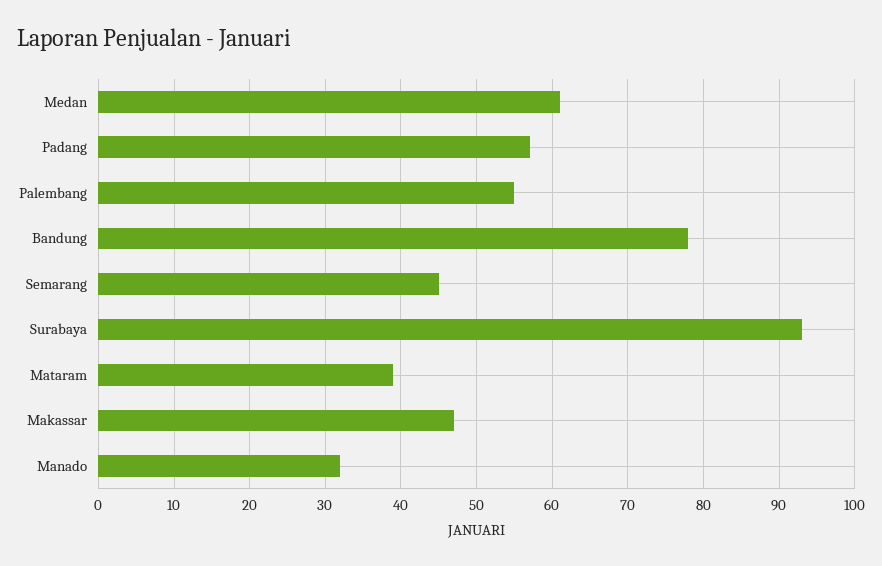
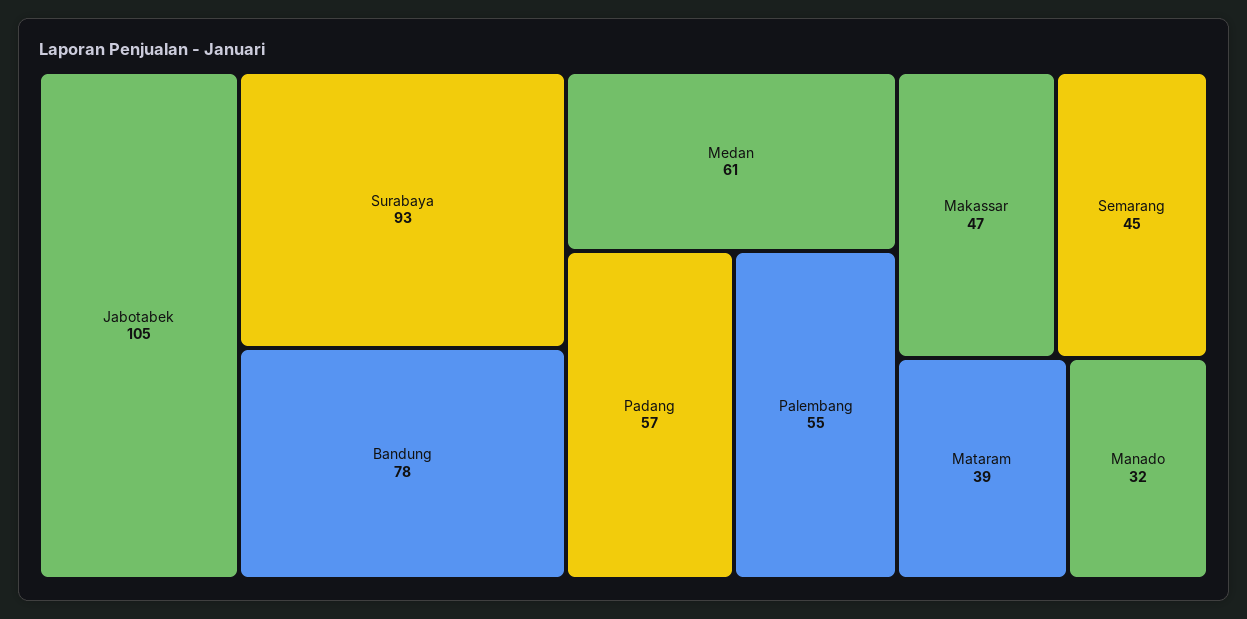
  {
    "Medan": 61,
    "Padang": 57,
    "Palembang": 55,
    "Bandung": 78,
    "Semarang": 45,
    "Surabaya": 93,
    "Mataram": 39,
    "Makassar": 47,
-   "Manado": 32
+   "Manado": 32,
+   "Jabotabek": 105
  }

